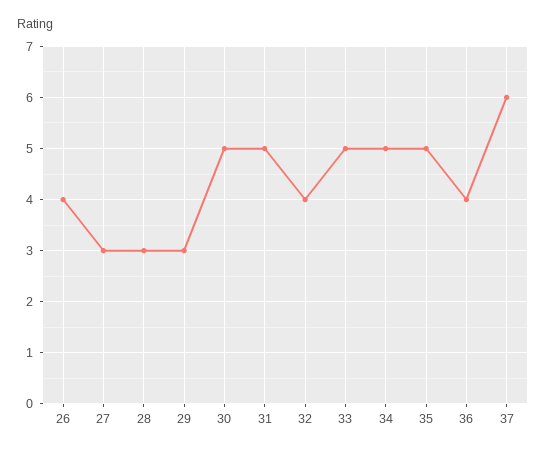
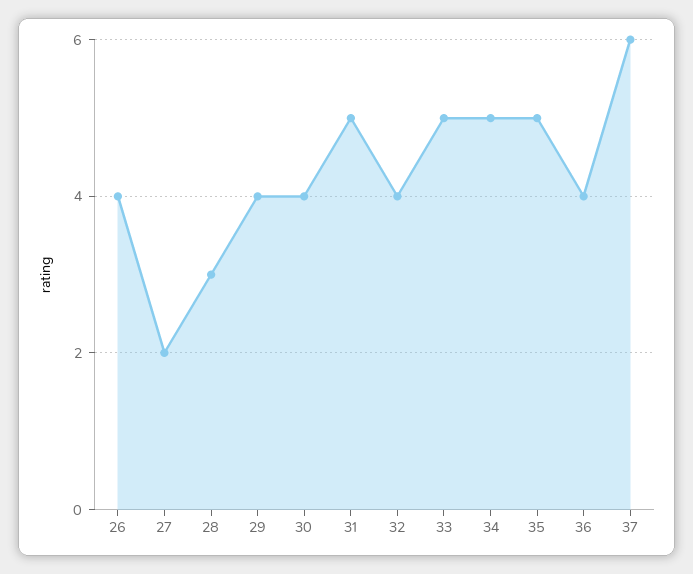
  {
    "26": 4,
-   "27": 3,
+   "27": 2,
    "28": 3,
-   "29": 3,
+   "29": 4,
-   "30": 5,
+   "30": 4,
    "31": 5,
    "32": 4,
    "33": 5,
    "34": 5,
    "35": 5,
    "36": 4,
    "37": 6
  }

